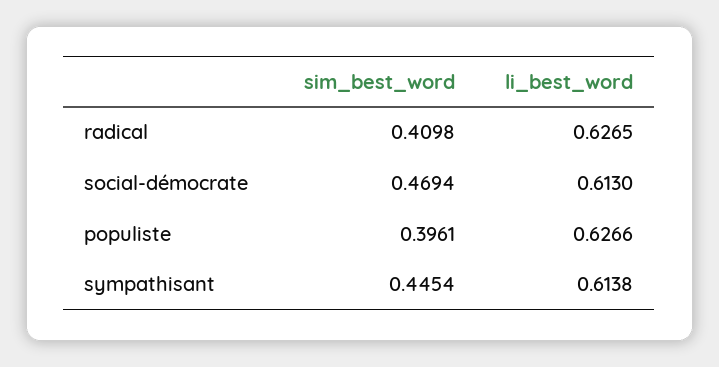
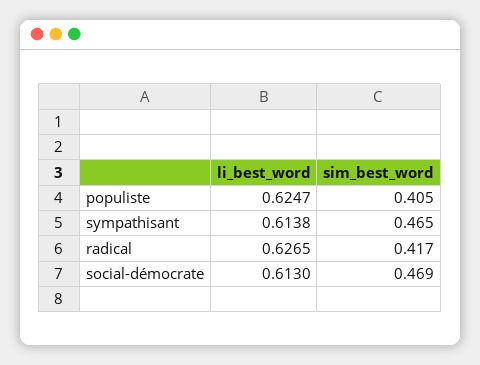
  {
    "sim_best_word": {
-     "radical": 0.4098,
+     "radical": 0.417,
      "social-démocrate": 0.4694,
-     "populiste": 0.3961,
+     "populiste": 0.405,
-     "sympathisant": 0.4454
+     "sympathisant": 0.465
    },
    "li_best_word": {
      "radical": 0.6265,
      "social-démocrate": 0.613,
-     "populiste": 0.6266,
+     "populiste": 0.6247,
      "sympathisant": 0.6138
    }
  }

